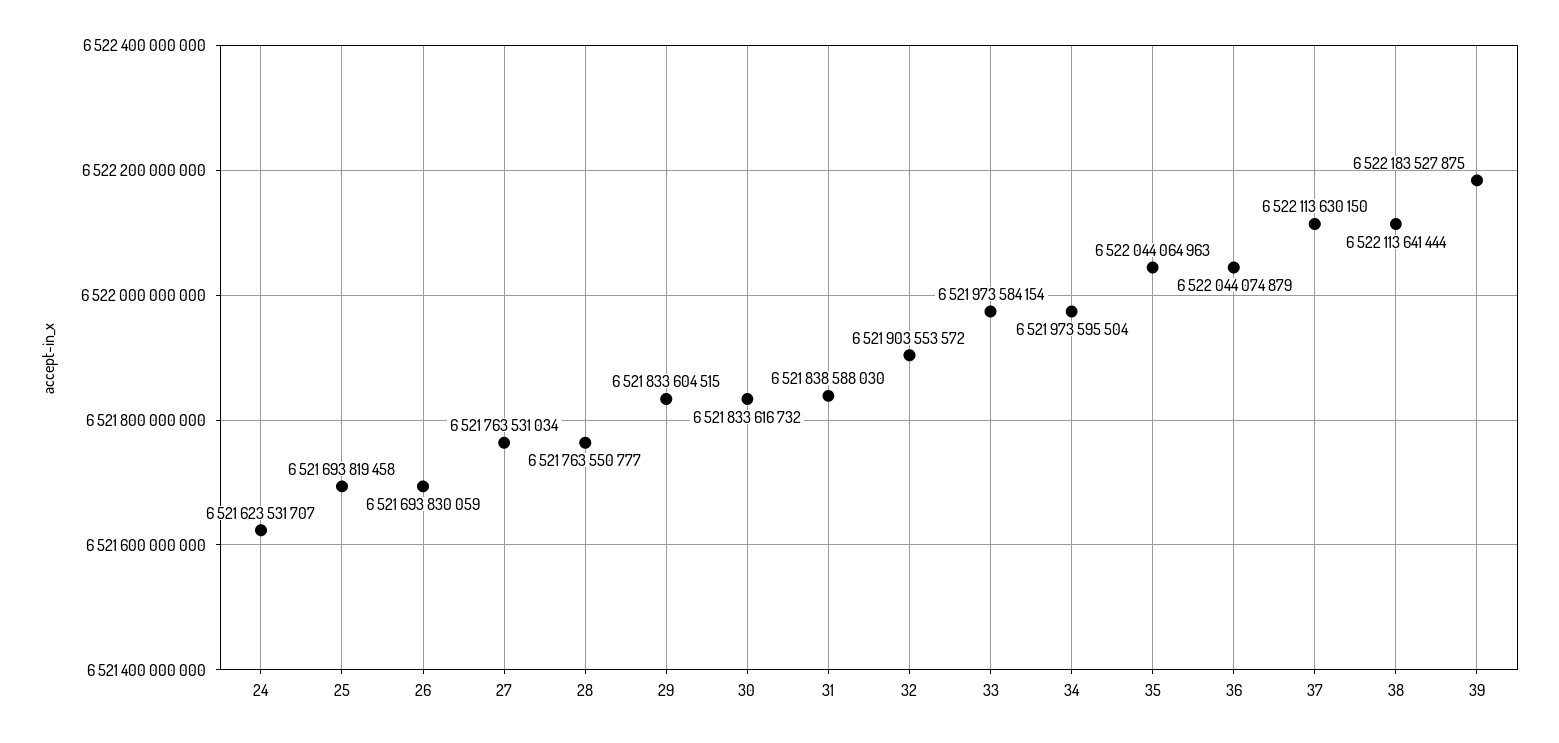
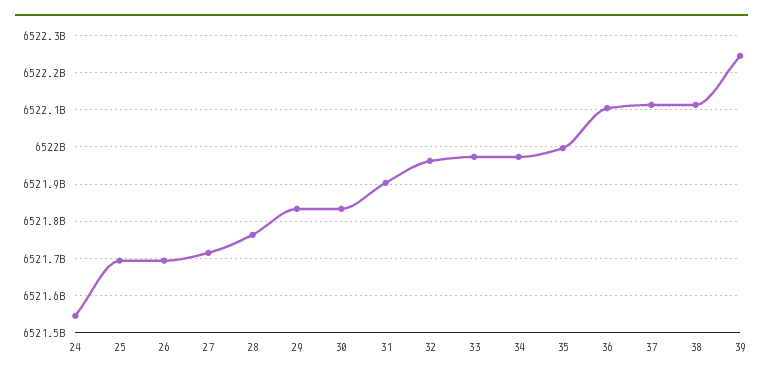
  {
-   "24": 6521623531707,
+   "24": 6521540000000,
    "25": 6521693819458,
    "26": 6521693830059,
-   "27": 6521763531034,
+   "27": 6521720000000,
    "28": 6521763550777,
    "29": 6521833604515,
    "30": 6521833616732,
-   "31": 6521838588030,
+   "31": 6521900000000,
-   "32": 6521903553572,
+   "32": 6521960000000,
    "33": 6521973584154,
    "34": 6521973595504,
-   "35": 6522044064963,
+   "35": 6522000000000,
-   "36": 6522044074879,
+   "36": 6522100000000,
    "37": 6522113630150,
    "38": 6522113641444,
-   "39": 6522183527875
+   "39": 6522240000000
  }

